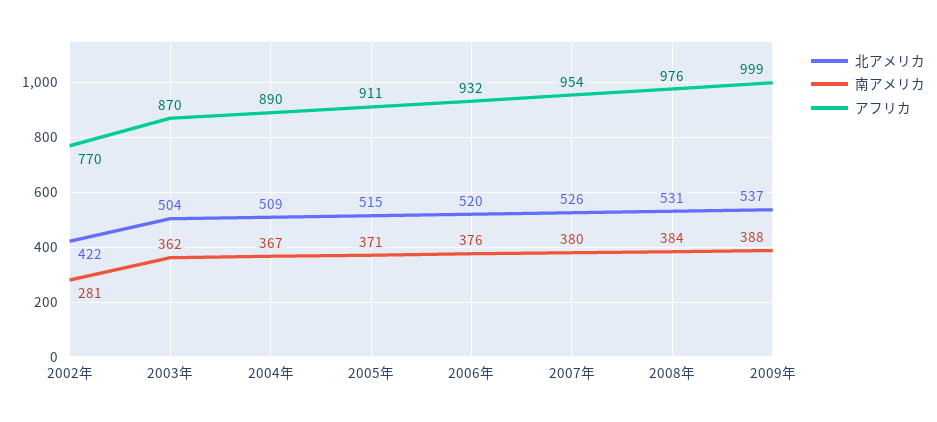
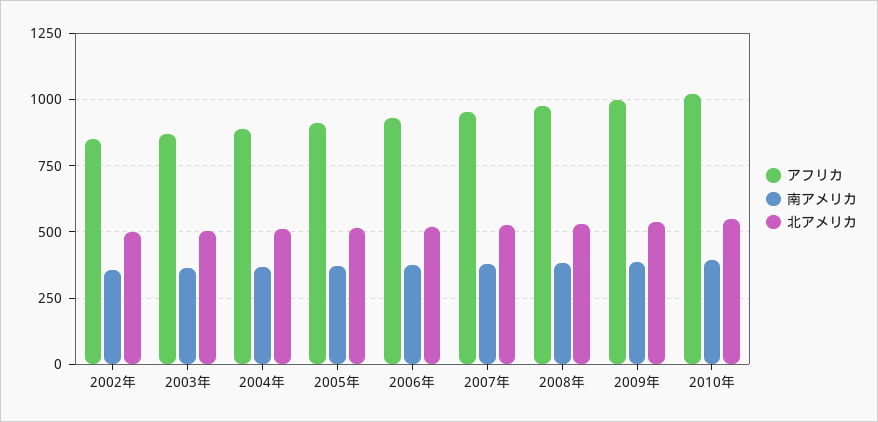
  {
    "北アメリカ": {
-     "2002年": 422,
+     "2002年": 500,
      "2003年": 504,
      "2004年": 509,
      "2005年": 515,
      "2006年": 520,
      "2007年": 526,
      "2008年": 531,
-     "2009年": 537
+     "2009年": 537,
+     "2010年": 550
    },
    "南アメリカ": {
-     "2002年": 281,
+     "2002年": 350,
      "2003年": 362,
      "2004年": 367,
      "2005年": 371,
      "2006年": 376,
      "2007年": 380,
      "2008年": 384,
-     "2009年": 388
+     "2009年": 388,
+     "2010年": 400
    },
    "アフリカ": {
-     "2002年": 770,
+     "2002年": 850,
      "2003年": 870,
      "2004年": 890,
      "2005年": 911,
      "2006年": 932,
      "2007年": 954,
      "2008年": 976,
-     "2009年": 999
+     "2009年": 999,
+     "2010年": 1025
    }
  }

